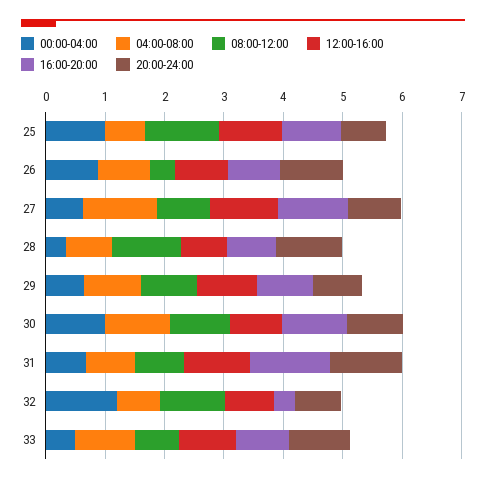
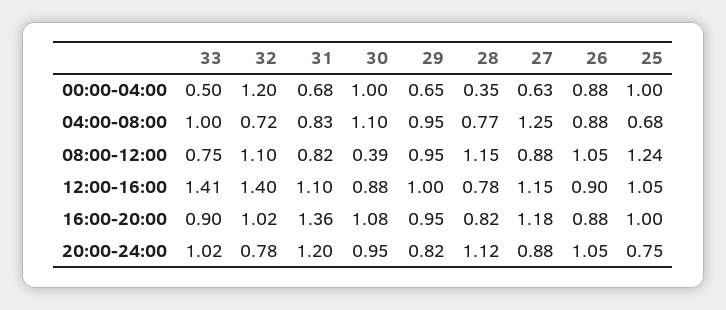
  {
    "00:00-04:00": {
      "25": 1,
      "26": 0.88,
      "27": 0.63,
      "28": 0.35,
      "29": 0.65,
      "30": 1,
      "31": 0.68,
      "32": 1.2,
      "33": 0.5
    },
    "04:00-08:00": {
      "25": 0.68,
      "26": 0.88,
      "27": 1.25,
      "28": 0.77,
      "29": 0.95,
      "30": 1.1,
      "31": 0.83,
      "32": 0.72,
      "33": 1
    },
    "08:00-12:00": {
      "25": 1.24,
-     "26": 0.4,
+     "26": 1.05,
      "27": 0.88,
      "28": 1.15,
      "29": 0.95,
-     "30": 1,
+     "30": 0.39,
      "31": 0.82,
      "32": 1.1,
      "33": 0.75
    },
    "12:00-16:00": {
      "25": 1.05,
      "26": 0.9,
      "27": 1.15,
      "28": 0.78,
      "29": 1,
      "30": 0.88,
      "31": 1.1,
-     "32": 0.8,
+     "32": 1.4,
-     "33": 1
+     "33": 1.41
    },
    "16:00-20:00": {
      "25": 1,
      "26": 0.88,
      "27": 1.18,
      "28": 0.82,
      "29": 0.95,
      "30": 1.08,
      "31": 1.36,
-     "32": 0.4,
+     "32": 1.02,
      "33": 0.9
    },
    "20:00-24:00": {
      "25": 0.75,
      "26": 1.05,
      "27": 0.88,
      "28": 1.12,
      "29": 0.82,
      "30": 0.95,
      "31": 1.2,
      "32": 0.78,
      "33": 1.02
    }
  }

